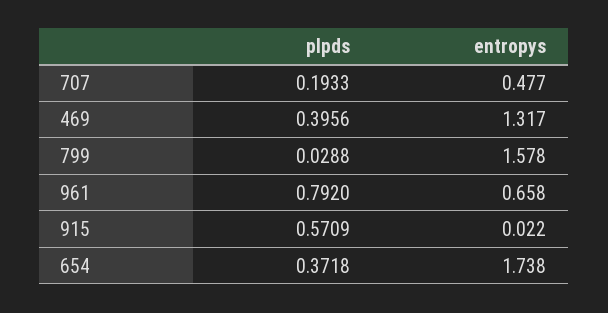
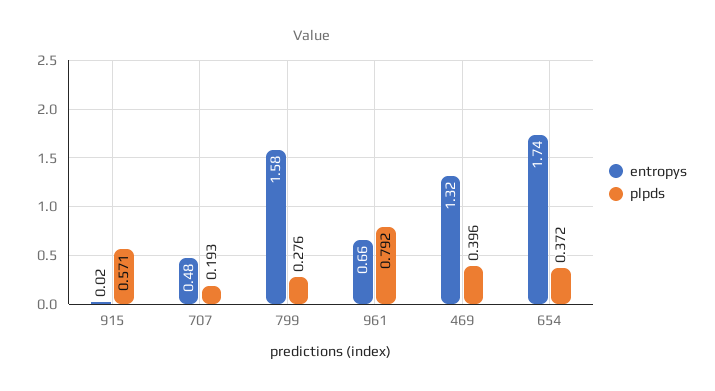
  {
    "plpds": {
      "707": 0.1933,
      "469": 0.3956,
-     "799": 0.0288,
+     "799": 0.276,
      "961": 0.792,
      "915": 0.5709,
      "654": 0.3718
    },
    "entropys": {
      "707": 0.477,
      "469": 1.317,
      "799": 1.578,
      "961": 0.658,
      "915": 0.022,
      "654": 1.738
    }
  }

